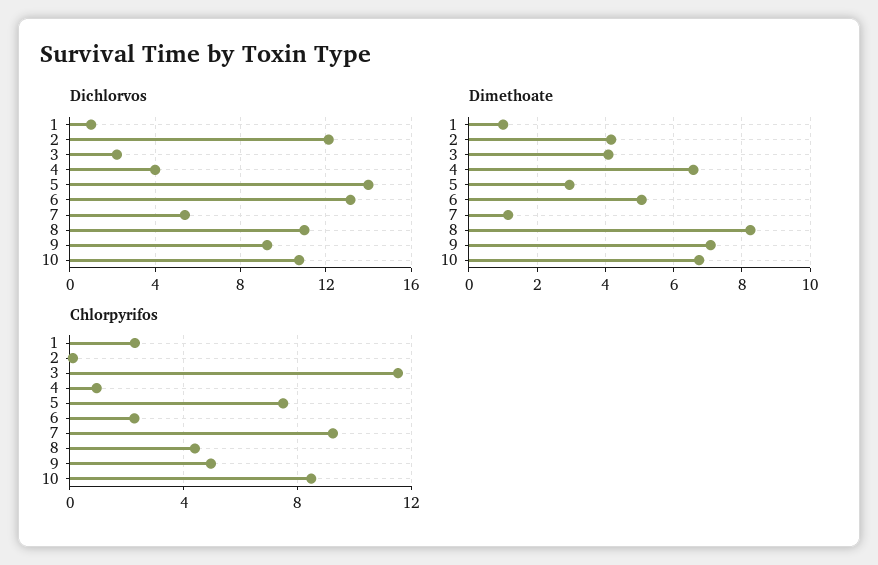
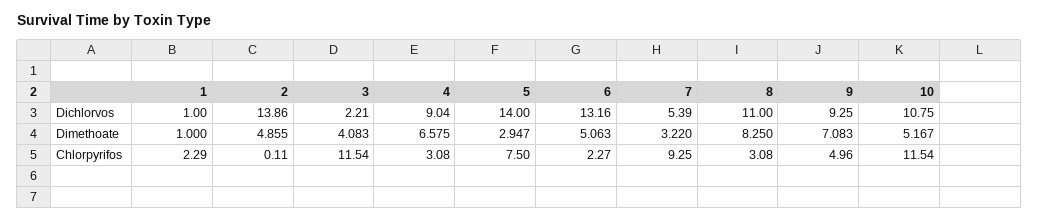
  {
    "Dichlorvos": {
      "1": 1,
-     "2": 12,
+     "2": 13.86,
      "3": 2.21,
-     "4": 4,
+     "4": 9.04,
      "5": 14,
      "6": 13.16,
      "7": 5.39,
      "8": 11,
      "9": 9.25,
      "10": 10.75
    },
    "Dimethoate": {
      "1": 1,
-     "2": 4.2,
+     "2": 4.855,
      "3": 4.083,
      "4": 6.575,
      "5": 2.947,
      "6": 5.063,
-     "7": 1.2,
+     "7": 3.22,
      "8": 8.25,
      "9": 7.083,
-     "10": 6.8
+     "10": 5.167
    },
    "Chlorpyrifos": {
      "1": 2.29,
      "2": 0.11,
      "3": 11.54,
-     "4": 1,
+     "4": 3.08,
      "5": 7.5,
      "6": 2.27,
      "7": 9.25,
-     "8": 4.5,
+     "8": 3.08,
      "9": 4.96,
-     "10": 8.5
+     "10": 11.54
    }
  }

